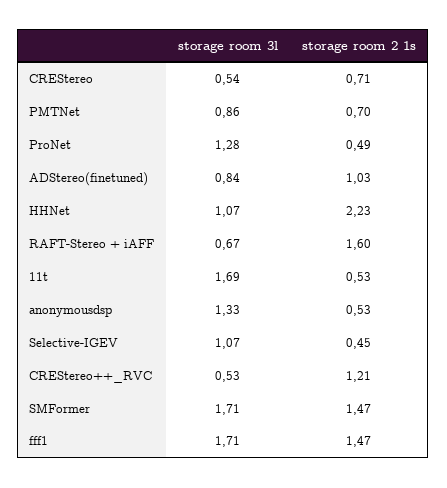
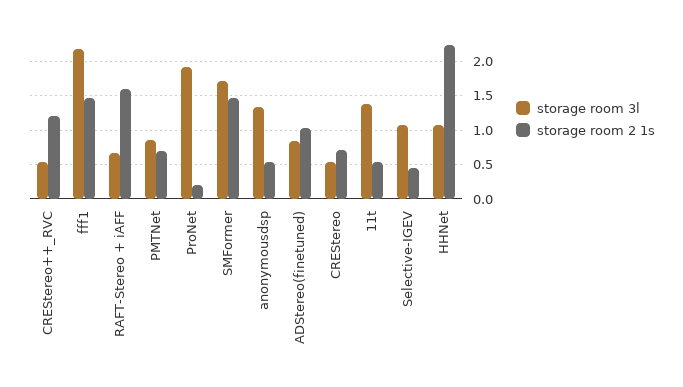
  {
    "storage room 3l": {
      "CREStereo": 0.54,
      "PMTNet": 0.86,
-     "ProNet": 1.28,
+     "ProNet": 1.9,
      "ADStereo(finetuned)": 0.84,
      "HHNet": 1.07,
      "RAFT-Stereo + iAFF": 0.67,
-     "11t": 1.69,
+     "11t": 1.4,
      "anonymousdsp": 1.33,
      "Selective-IGEV": 1.07,
      "CREStereo++_RVC": 0.53,
      "SMFormer": 1.71,
-     "fff1": 1.71
+     "fff1": 2.2
    },
    "storage room 2 1s": {
      "CREStereo": 0.71,
      "PMTNet": 0.7,
-     "ProNet": 0.49,
+     "ProNet": 0.2,
      "ADStereo(finetuned)": 1.03,
      "HHNet": 2.23,
      "RAFT-Stereo + iAFF": 1.6,
      "11t": 0.53,
      "anonymousdsp": 0.53,
      "Selective-IGEV": 0.45,
      "CREStereo++_RVC": 1.21,
      "SMFormer": 1.47,
      "fff1": 1.47
    }
  }

